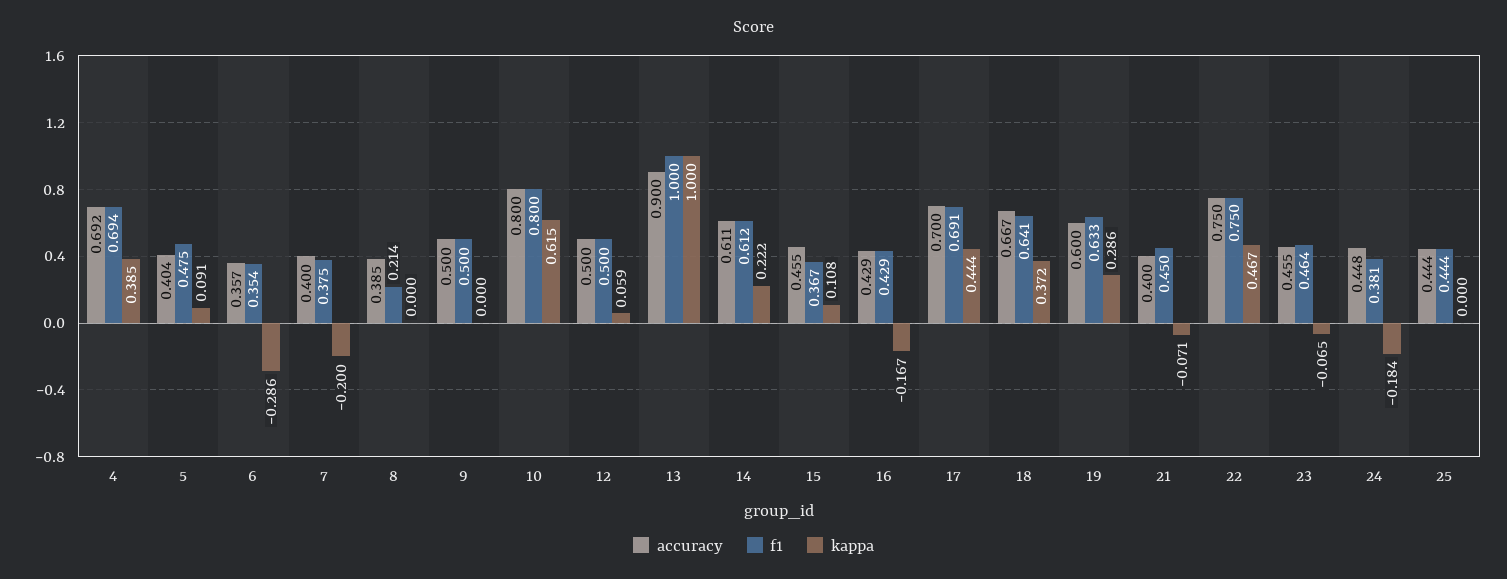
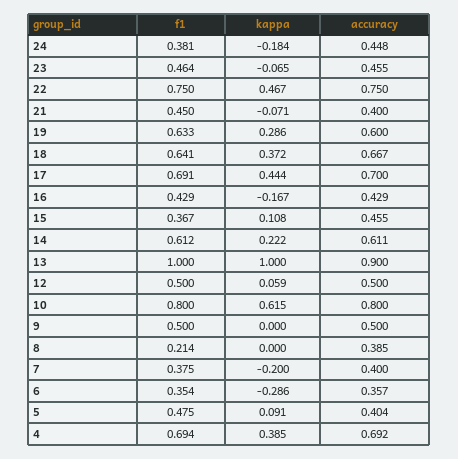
  {
    "accuracy": {
      "4": 0.692,
      "5": 0.404,
      "6": 0.357,
      "7": 0.4,
      "8": 0.385,
      "9": 0.5,
      "10": 0.8,
      "12": 0.5,
      "13": 0.9,
      "14": 0.611,
      "15": 0.455,
      "16": 0.429,
      "17": 0.7,
      "18": 0.667,
      "19": 0.6,
      "21": 0.4,
      "22": 0.75,
      "23": 0.455,
-     "24": 0.448,
+     "24": 0.448
-     "25": 0.444
    },
    "f1": {
      "4": 0.694,
      "5": 0.475,
      "6": 0.354,
      "7": 0.375,
      "8": 0.214,
      "9": 0.5,
      "10": 0.8,
      "12": 0.5,
      "13": 1,
      "14": 0.612,
      "15": 0.367,
      "16": 0.429,
      "17": 0.691,
      "18": 0.641,
      "19": 0.633,
      "21": 0.45,
      "22": 0.75,
      "23": 0.464,
-     "24": 0.381,
+     "24": 0.381
-     "25": 0.444
    },
    "kappa": {
      "4": 0.385,
      "5": 0.091,
      "6": -0.286,
      "7": -0.2,
      "8": 0,
      "9": 0,
      "10": 0.615,
      "12": 0.059,
      "13": 1,
      "14": 0.222,
      "15": 0.108,
      "16": -0.167,
      "17": 0.444,
      "18": 0.372,
      "19": 0.286,
      "21": -0.071,
      "22": 0.467,
      "23": -0.065,
-     "24": -0.184,
+     "24": -0.184
-     "25": 0
    }
  }

